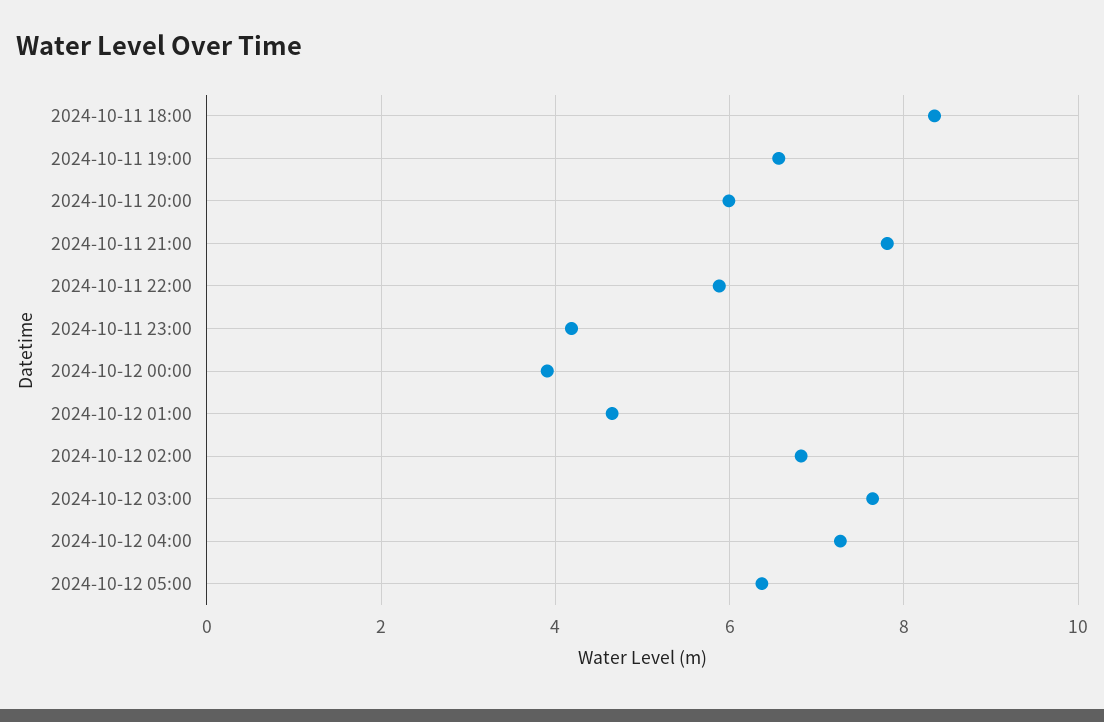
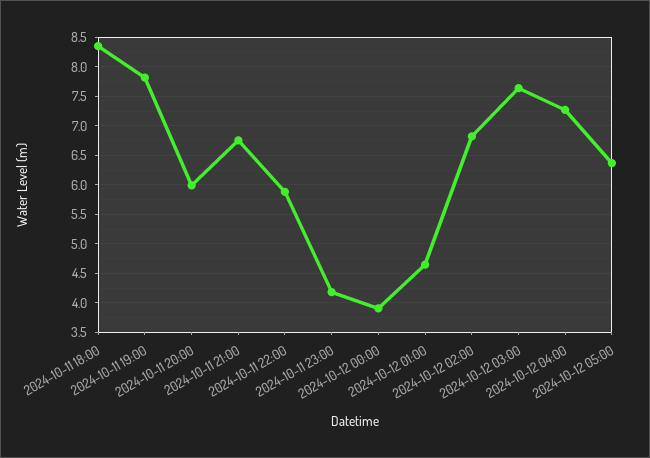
  {
    "2024-10-11 18:00": 8.4,
-   "2024-10-11 19:00": 6.6,
+   "2024-10-11 19:00": 7.75,
    "2024-10-11 20:00": 6,
-   "2024-10-11 21:00": 7.8,
+   "2024-10-11 21:00": 6.75,
    "2024-10-11 22:00": 5.8,
    "2024-10-11 23:00": 4.2,
    "2024-10-12 00:00": 4,
    "2024-10-12 01:00": 4.6,
    "2024-10-12 02:00": 6.8,
    "2024-10-12 03:00": 7.6,
    "2024-10-12 04:00": 7.2,
    "2024-10-12 05:00": 6.4
  }

